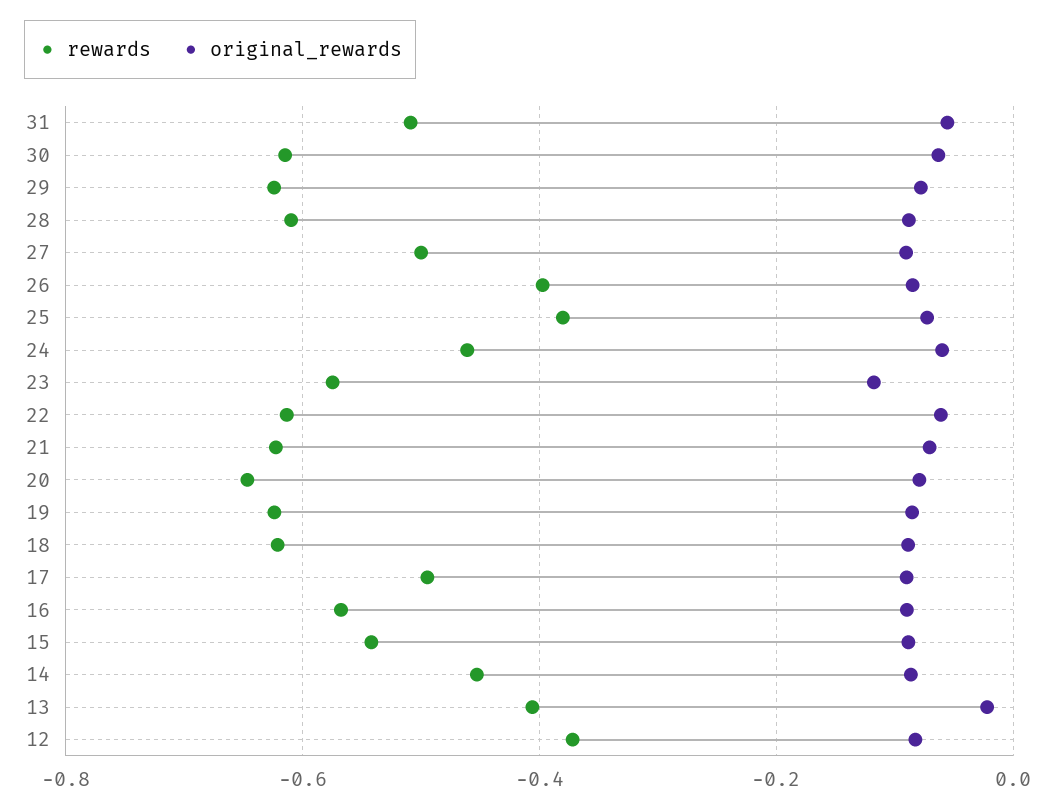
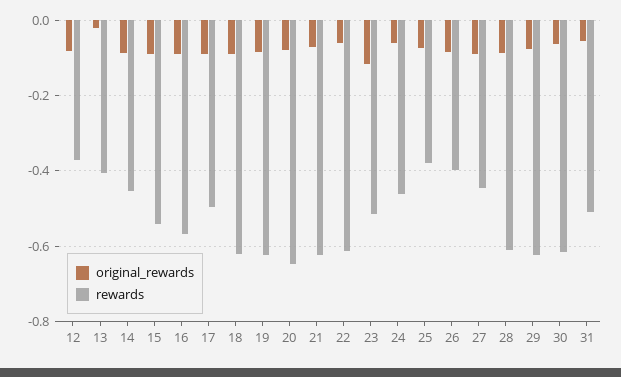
  {
    "rewards": {
      "31": -0.5,
      "30": -0.62,
      "29": -0.62,
      "28": -0.6,
-     "27": -0.5,
+     "27": -0.44,
      "26": -0.4,
      "25": -0.38,
      "24": -0.46,
-     "23": -0.58,
+     "23": -0.52,
      "22": -0.62,
      "21": -0.62,
      "20": -0.64,
      "19": -0.62,
      "18": -0.62,
      "17": -0.5,
      "16": -0.56,
      "15": -0.54,
      "14": -0.46,
      "13": -0.4,
      "12": -0.38
    },
    "original_rewards": {
      "31": -0.06,
      "30": -0.06,
      "29": -0.08,
      "28": -0.08,
      "27": -0.1,
      "26": -0.08,
      "25": -0.08,
      "24": -0.06,
      "23": -0.12,
      "22": -0.06,
      "21": -0.08,
      "20": -0.08,
      "19": -0.08,
      "18": -0.08,
      "17": -0.1,
      "16": -0.08,
      "15": -0.08,
      "14": -0.08,
      "13": -0.02,
      "12": -0.08
    }
  }

